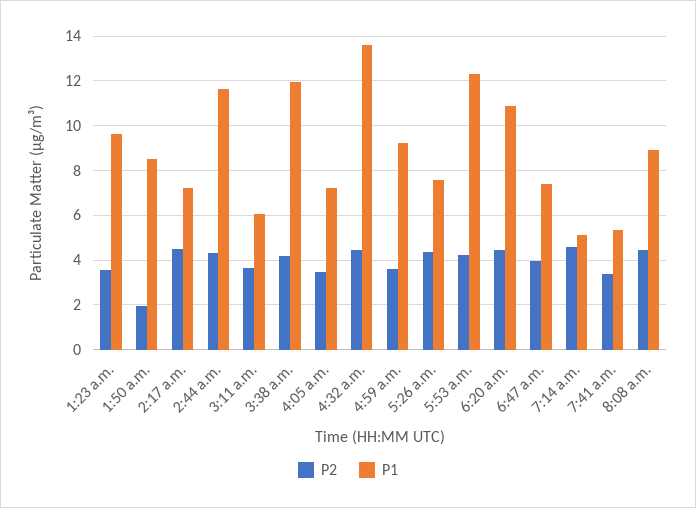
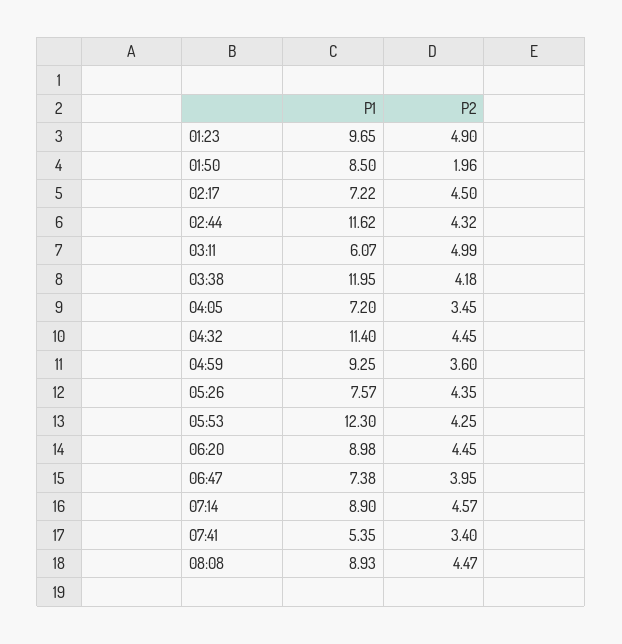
  {
    "P2": {
-     "1:23 a.m.": 3.5,
+     "1:23 a.m.": 4.9,
      "1:50 a.m.": 1.96,
      "2:17 a.m.": 4.5,
      "2:44 a.m.": 4.32,
-     "3:11 a.m.": 3.5,
+     "3:11 a.m.": 4.99,
      "3:38 a.m.": 4.18,
      "4:05 a.m.": 3.45,
      "4:32 a.m.": 4.45,
      "4:59 a.m.": 3.6,
      "5:26 a.m.": 4.35,
      "5:53 a.m.": 4.25,
      "6:20 a.m.": 4.45,
      "6:47 a.m.": 3.95,
      "7:14 a.m.": 4.57,
      "7:41 a.m.": 3.4,
      "8:08 a.m.": 4.47
    },
    "P1": {
      "1:23 a.m.": 9.65,
      "1:50 a.m.": 8.5,
      "2:17 a.m.": 7.22,
      "2:44 a.m.": 11.62,
      "3:11 a.m.": 6.07,
      "3:38 a.m.": 11.95,
      "4:05 a.m.": 7.2,
-     "4:32 a.m.": 13.5,
+     "4:32 a.m.": 11.4,
      "4:59 a.m.": 9.25,
      "5:26 a.m.": 7.57,
      "5:53 a.m.": 12.3,
-     "6:20 a.m.": 11,
+     "6:20 a.m.": 8.98,
      "6:47 a.m.": 7.38,
-     "7:14 a.m.": 5,
+     "7:14 a.m.": 8.9,
      "7:41 a.m.": 5.35,
      "8:08 a.m.": 8.93
    }
  }

